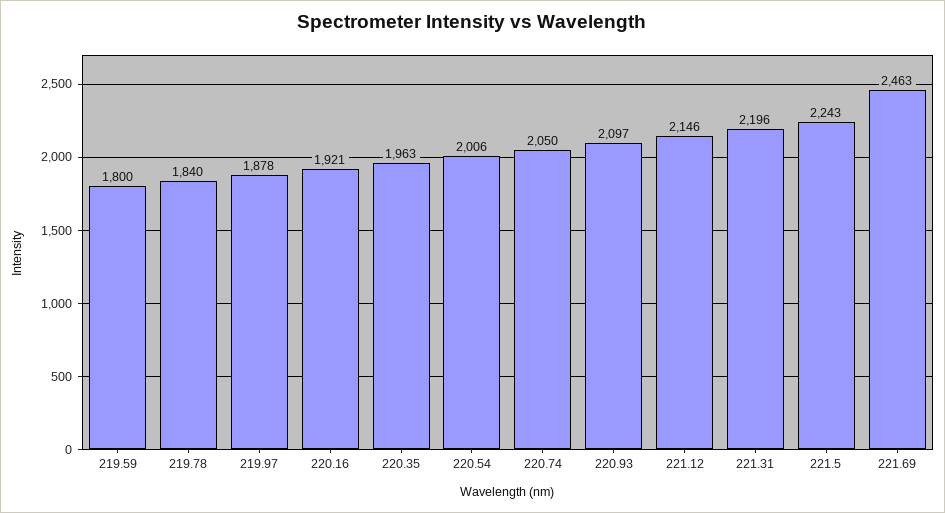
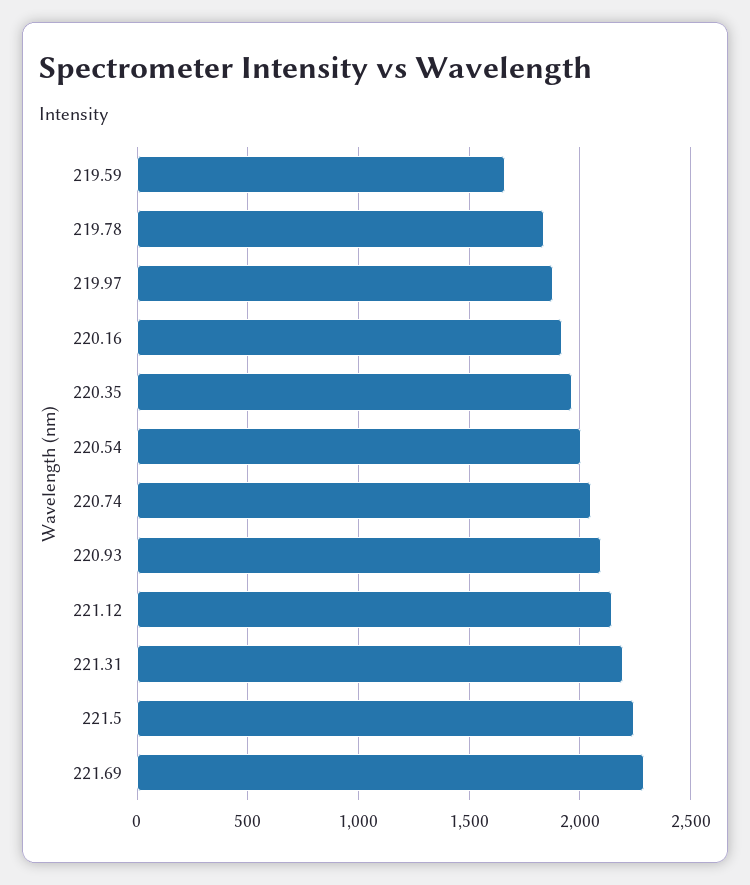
  {
-   "219.59": 1800,
+   "219.59": 1650,
    "219.78": 1840,
    "219.97": 1878,
    "220.16": 1921,
    "220.35": 1963,
    "220.54": 2006,
    "220.74": 2050,
    "220.93": 2097,
    "221.12": 2146,
    "221.31": 2196,
    "221.5": 2243,
-   "221.69": 2463
+   "221.69": 2300
  }

